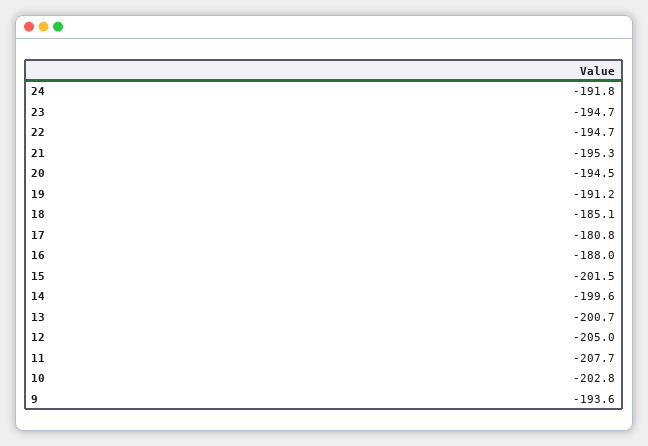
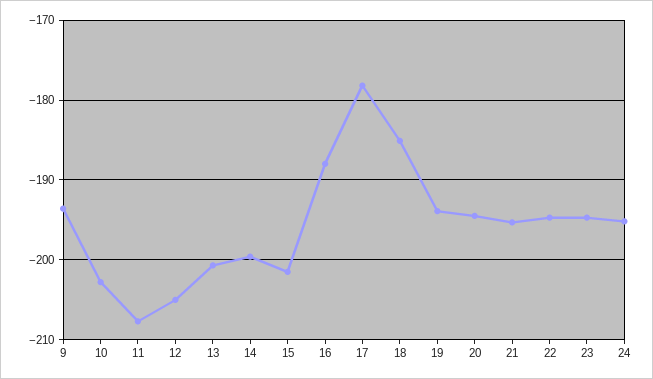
  {
-   "24": -191.8,
+   "24": -195,
    "23": -194.7,
    "22": -194.7,
    "21": -195.3,
    "20": -194.5,
-   "19": -191.2,
+   "19": -194,
    "18": -185.1,
-   "17": -180.8,
+   "17": -178,
    "16": -188,
    "15": -201.5,
    "14": -199.6,
    "13": -200.7,
    "12": -205,
    "11": -207.7,
    "10": -202.8,
    "9": -193.6
  }

